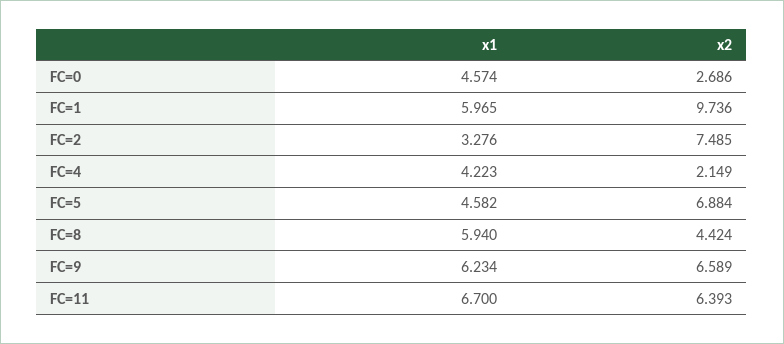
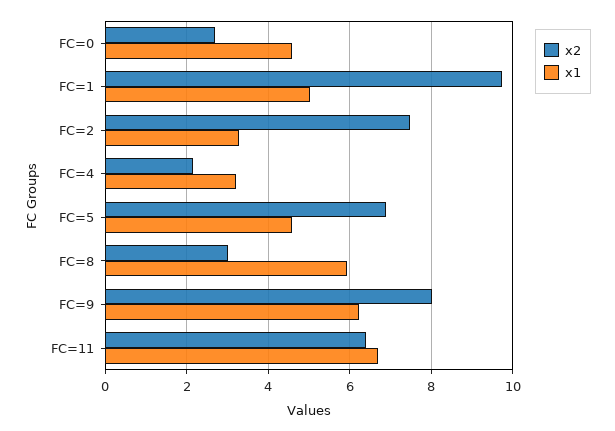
  {
    "x1": {
      "FC=0": 4.574,
-     "FC=1": 5.965,
+     "FC=1": 5,
      "FC=2": 3.276,
-     "FC=4": 4.223,
+     "FC=4": 3.2,
      "FC=5": 4.582,
      "FC=8": 5.94,
      "FC=9": 6.234,
      "FC=11": 6.7
    },
    "x2": {
      "FC=0": 2.686,
      "FC=1": 9.736,
      "FC=2": 7.485,
      "FC=4": 2.149,
      "FC=5": 6.884,
-     "FC=8": 4.424,
+     "FC=8": 3,
-     "FC=9": 6.589,
+     "FC=9": 8,
      "FC=11": 6.393
    }
  }

